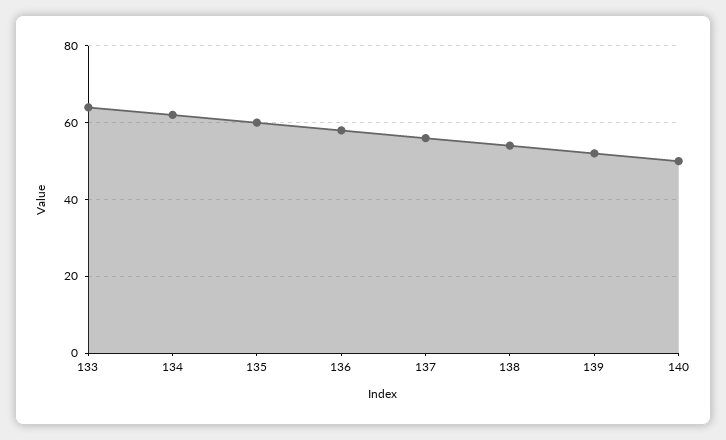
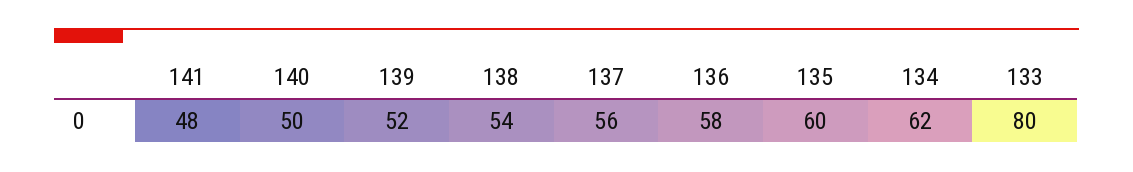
  {
-   "133": 65,
+   "133": 80,
    "134": 62,
    "135": 60,
    "136": 58,
    "137": 56,
    "138": 54,
    "139": 52,
-   "140": 50
+   "140": 50,
+   "141": 48
  }

